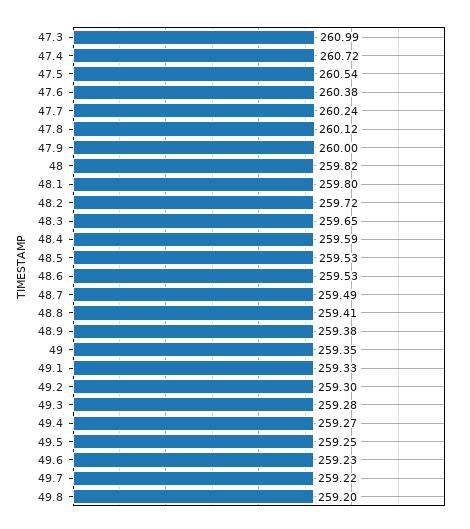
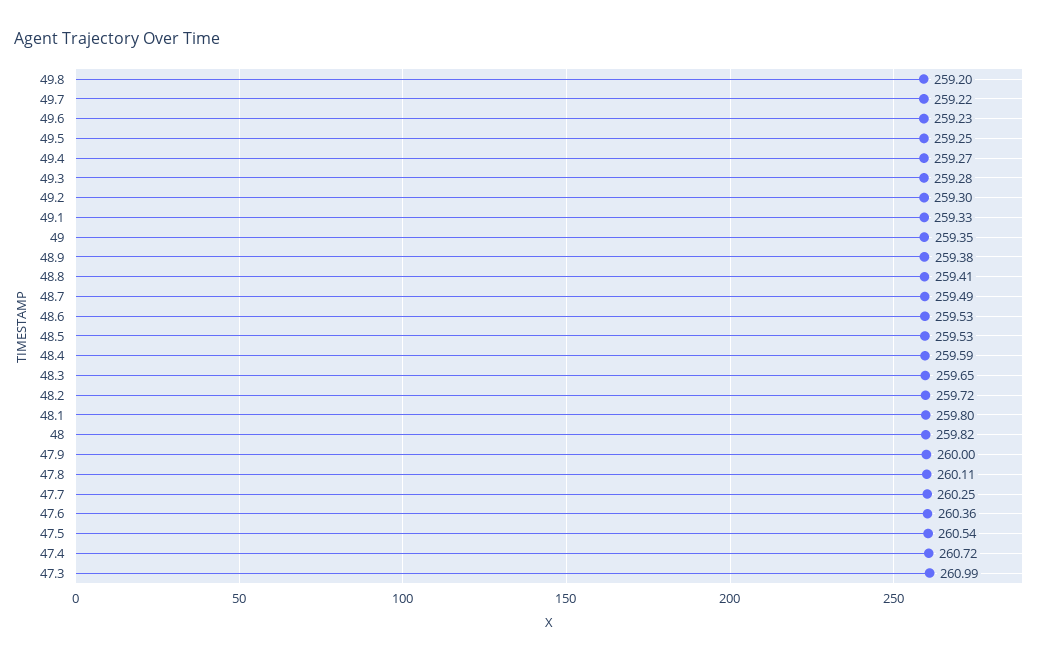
  {
    "47.3": 260.99,
    "47.4": 260.72,
    "47.5": 260.54,
-   "47.6": 260.38,
+   "47.6": 260.36,
-   "47.7": 260.24,
+   "47.7": 260.25,
-   "47.8": 260.12,
+   "47.8": 260.11,
    "47.9": 260,
    "48": 259.82,
    "48.1": 259.8,
    "48.2": 259.72,
    "48.3": 259.65,
    "48.4": 259.59,
    "48.5": 259.53,
    "48.6": 259.53,
    "48.7": 259.49,
    "48.8": 259.41,
    "48.9": 259.38,
    "49": 259.35,
    "49.1": 259.33,
    "49.2": 259.3,
    "49.3": 259.28,
    "49.4": 259.27,
    "49.5": 259.25,
    "49.6": 259.23,
    "49.7": 259.22,
    "49.8": 259.2
  }

